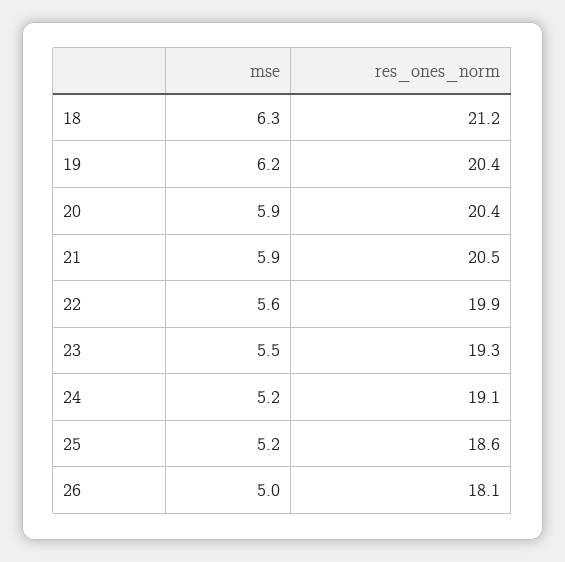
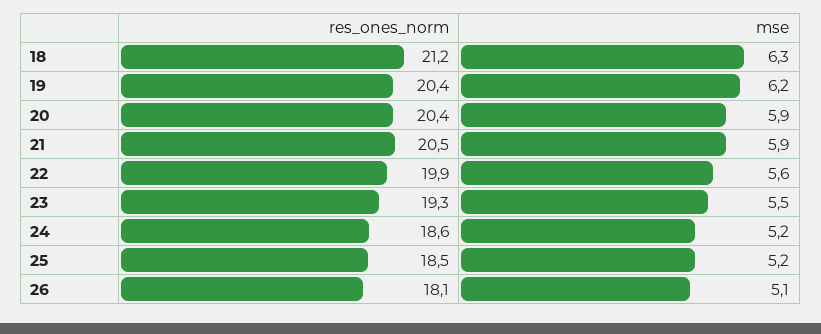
  {
    "mse": {
      "18": 6.3,
      "19": 6.2,
      "20": 5.9,
      "21": 5.9,
      "22": 5.6,
      "23": 5.5,
      "24": 5.2,
      "25": 5.2,
-     "26": 5
+     "26": 5.1
    },
    "res_ones_norm": {
      "18": 21.2,
      "19": 20.4,
      "20": 20.4,
      "21": 20.5,
      "22": 19.9,
      "23": 19.3,
-     "24": 19.1,
+     "24": 18.6,
-     "25": 18.6,
+     "25": 18.5,
      "26": 18.1
    }
  }

